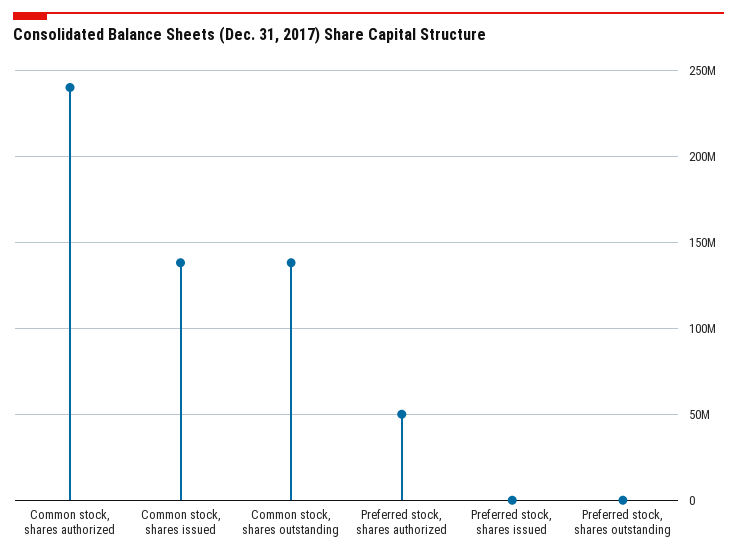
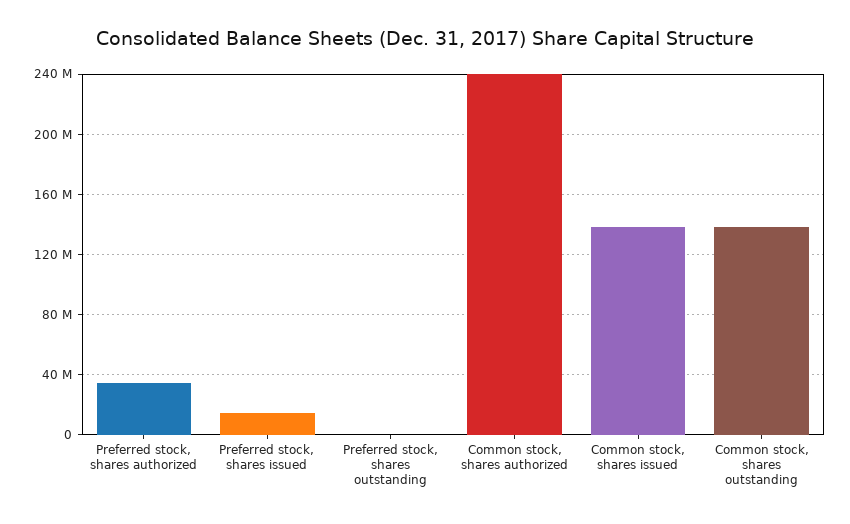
  {
    "Common stock, shares authorized": 240000000,
    "Common stock, shares issued": 140000000,
    "Common stock, shares outstanding": 140000000,
-   "Preferred stock, shares authorized": 50000000,
+   "Preferred stock, shares authorized": 35000000,
-   "Preferred stock, shares issued": 0,
+   "Preferred stock, shares issued": 15000000,
    "Preferred stock, shares outstanding": 0
  }

